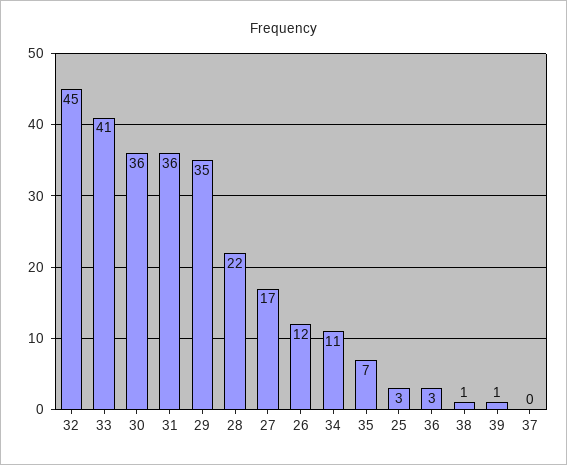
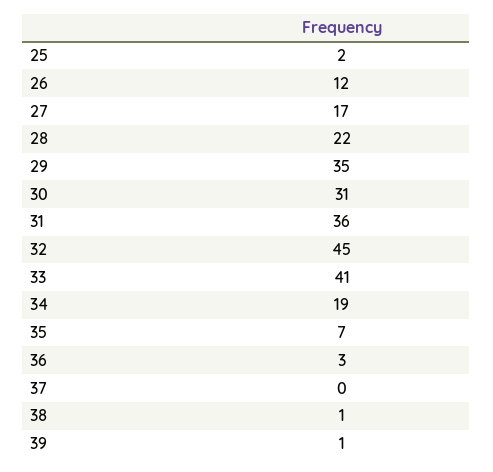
  {
    "32": 45,
    "33": 41,
-   "30": 36,
+   "30": 31,
    "31": 36,
    "29": 35,
    "28": 22,
    "27": 17,
    "26": 12,
-   "34": 11,
+   "34": 19,
    "35": 7,
-   "25": 3,
+   "25": 2,
    "36": 3,
    "38": 1,
    "39": 1,
    "37": 0
  }

